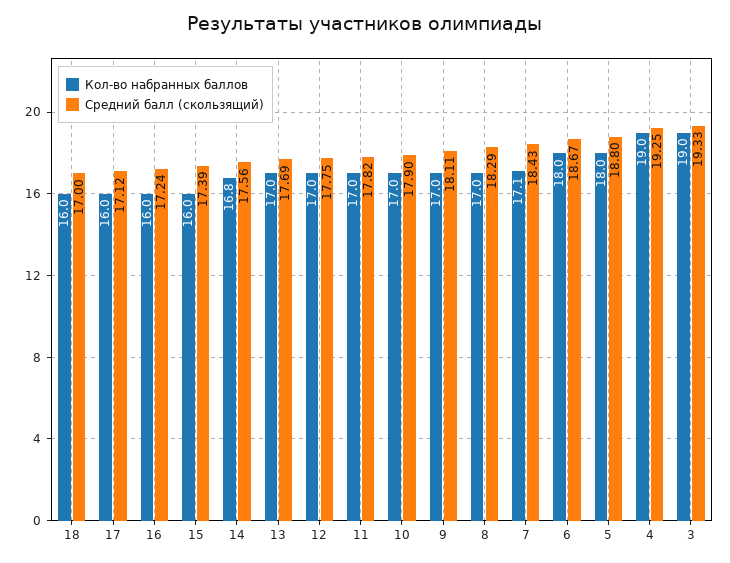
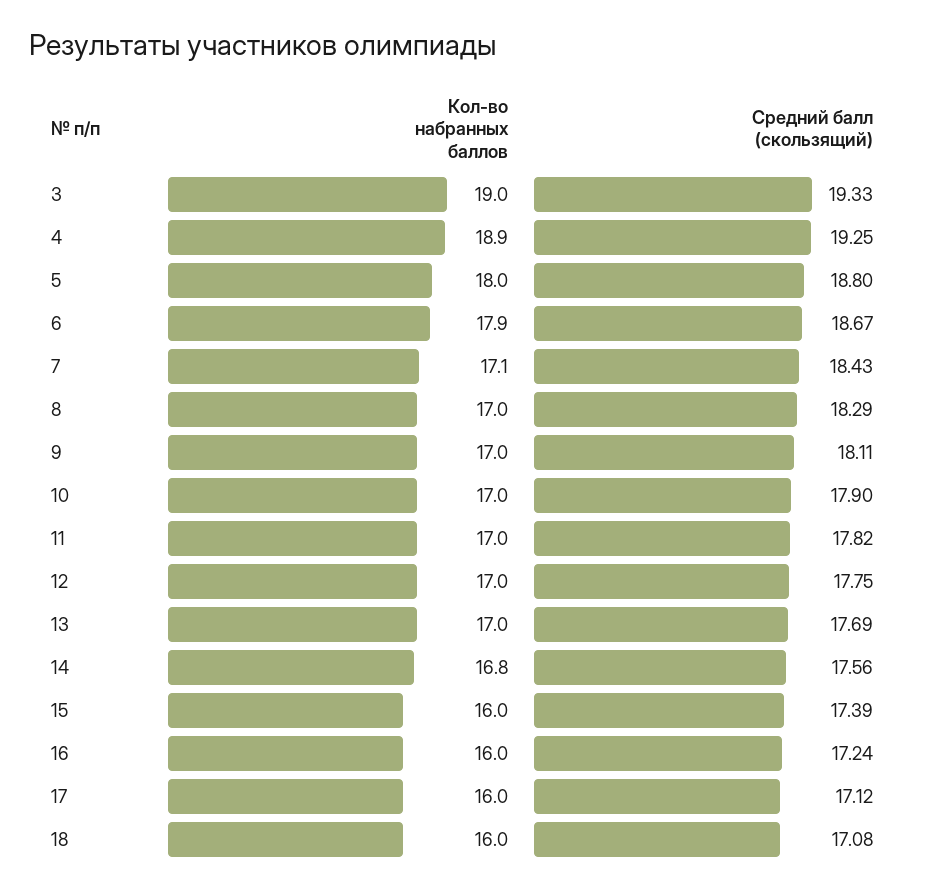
  {
    "Кол-во набранных баллов": {
      "18": 16,
      "17": 16,
      "16": 16,
      "15": 16,
      "14": 16.8,
      "13": 17,
      "12": 17,
      "11": 17,
      "10": 17,
      "9": 17,
      "8": 17,
      "7": 17.1,
-     "6": 18,
+     "6": 17.9,
      "5": 18,
-     "4": 19,
+     "4": 18.9,
      "3": 19
    },
    "Средний балл (скользящий)": {
-     "18": 17,
+     "18": 17.08,
      "17": 17.12,
      "16": 17.24,
      "15": 17.39,
      "14": 17.56,
      "13": 17.69,
      "12": 17.75,
      "11": 17.82,
      "10": 17.9,
      "9": 18.11,
      "8": 18.29,
      "7": 18.43,
      "6": 18.67,
      "5": 18.8,
      "4": 19.25,
      "3": 19.33
    }
  }

